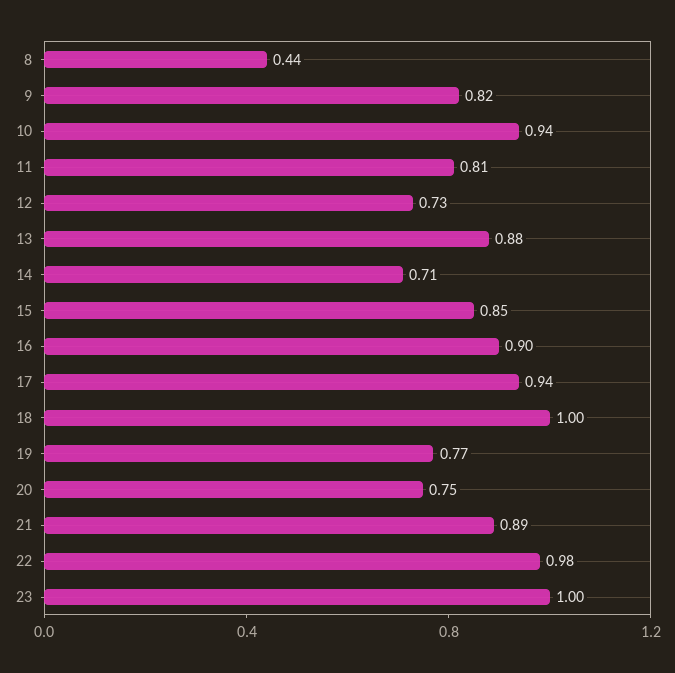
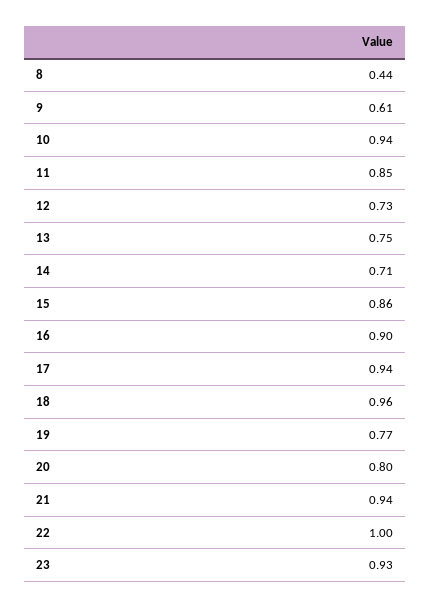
  {
    "8": 0.44,
-   "9": 0.82,
+   "9": 0.61,
    "10": 0.94,
-   "11": 0.81,
+   "11": 0.85,
    "12": 0.73,
-   "13": 0.88,
+   "13": 0.75,
    "14": 0.71,
-   "15": 0.85,
+   "15": 0.86,
    "16": 0.9,
    "17": 0.94,
-   "18": 1,
+   "18": 0.96,
    "19": 0.77,
-   "20": 0.75,
+   "20": 0.8,
-   "21": 0.89,
+   "21": 0.94,
-   "22": 0.98,
+   "22": 1,
-   "23": 1
+   "23": 0.93
  }

